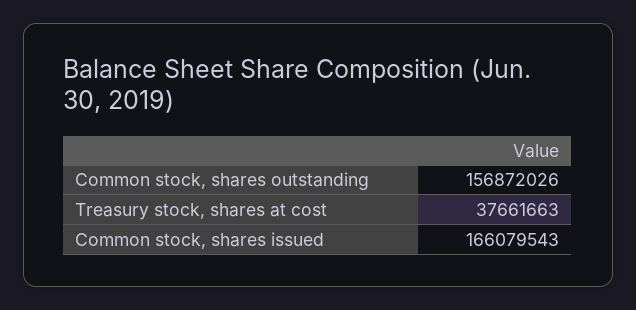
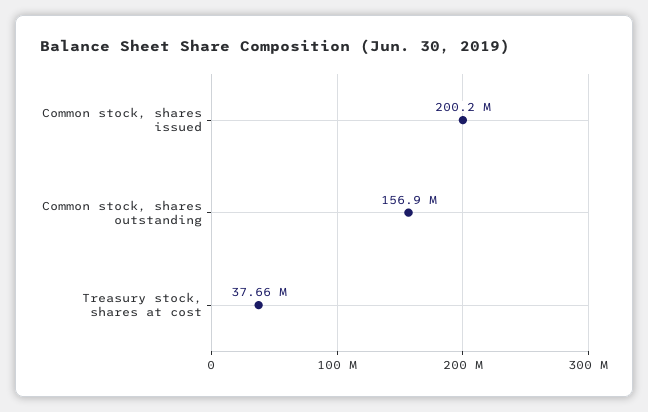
  {
    "Common stock, shares outstanding": 156872026,
    "Treasury stock, shares at cost": 37661663,
-   "Common stock, shares issued": 166079543
+   "Common stock, shares issued": 200200000
  }

